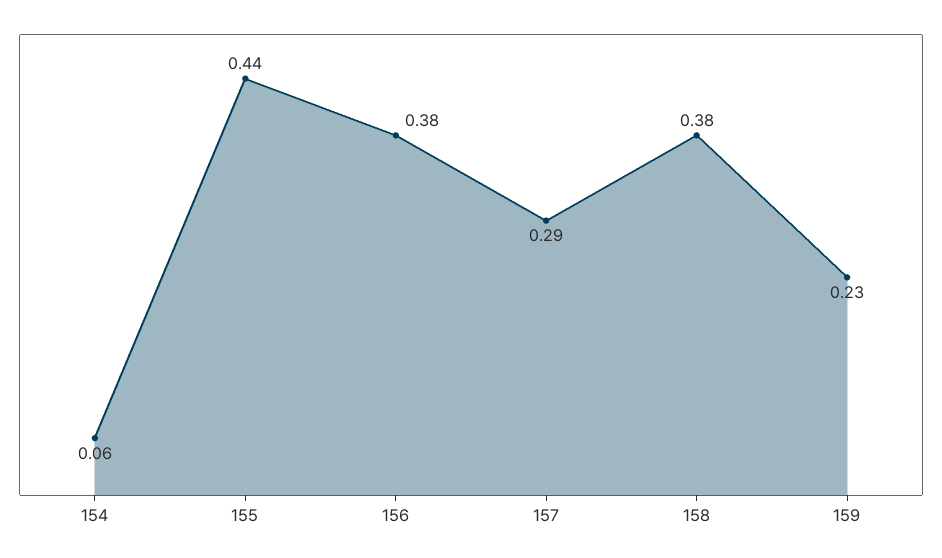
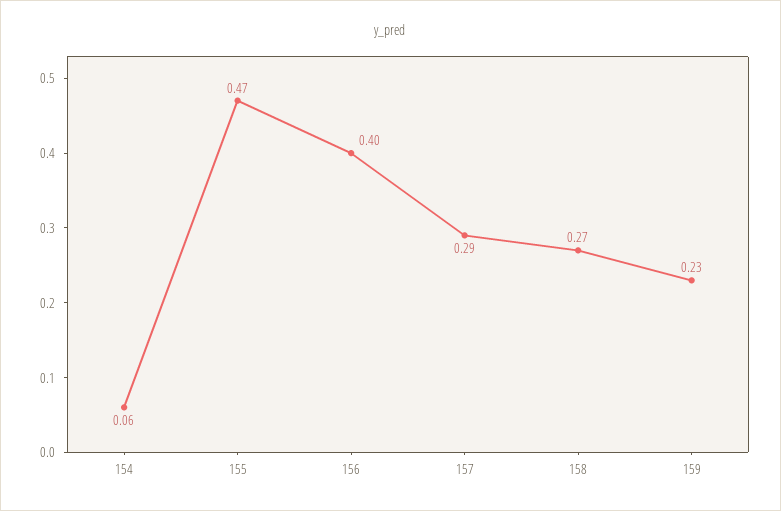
  {
    "154": 0.06,
-   "155": 0.44,
+   "155": 0.47,
-   "156": 0.38,
+   "156": 0.4,
    "157": 0.29,
-   "158": 0.38,
+   "158": 0.27,
    "159": 0.23
  }

